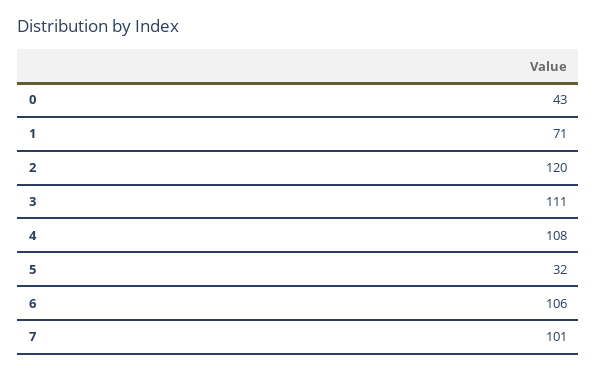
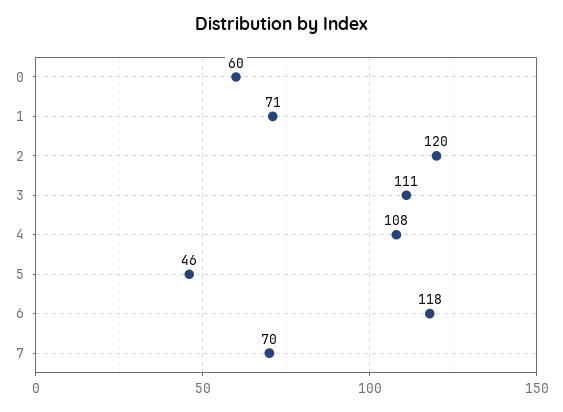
  {
-   "0": 43,
+   "0": 60,
    "1": 71,
    "2": 120,
    "3": 111,
    "4": 108,
-   "5": 32,
+   "5": 46,
-   "6": 106,
+   "6": 118,
-   "7": 101
+   "7": 70
  }

